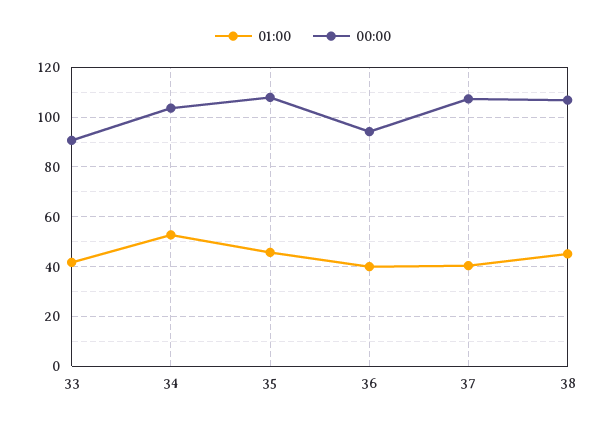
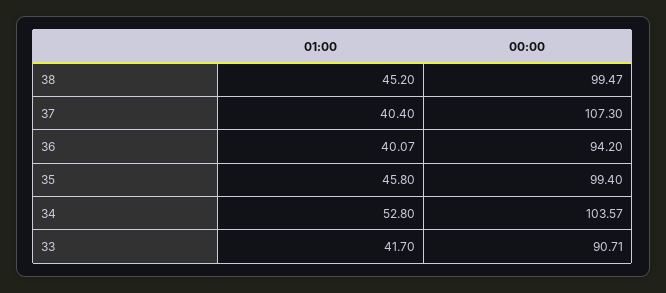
  {
    "01:00": {
      "33": 41.7,
      "34": 52.8,
      "35": 45.8,
      "36": 40.07,
      "37": 40.4,
      "38": 45.2
    },
    "00:00": {
      "33": 90.71,
      "34": 103.57,
-     "35": 107.5,
+     "35": 99.4,
      "36": 94.2,
      "37": 107.3,
-     "38": 107.5
+     "38": 99.47
    }
  }

